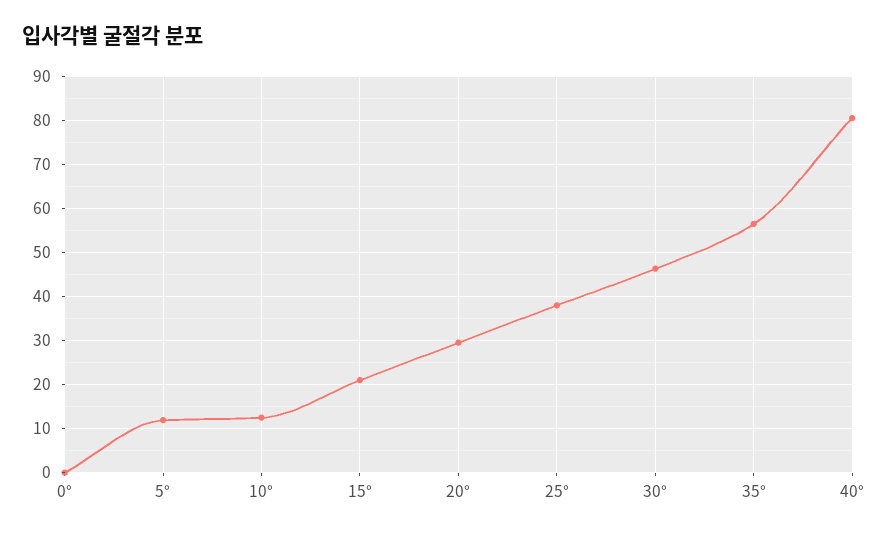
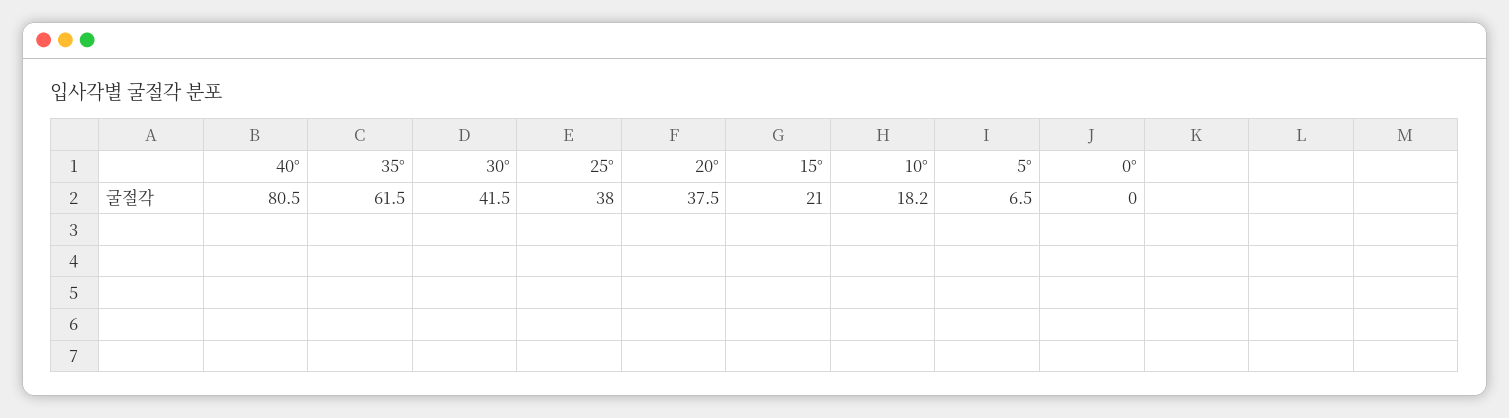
  {
    "0°": 0,
-   "5°": 12,
+   "5°": 6.5,
-   "10°": 12,
+   "10°": 18.2,
    "15°": 21,
-   "20°": 30,
+   "20°": 37.5,
    "25°": 38,
-   "30°": 46,
+   "30°": 41.5,
-   "35°": 56,
+   "35°": 61.5,
    "40°": 80.5
  }

